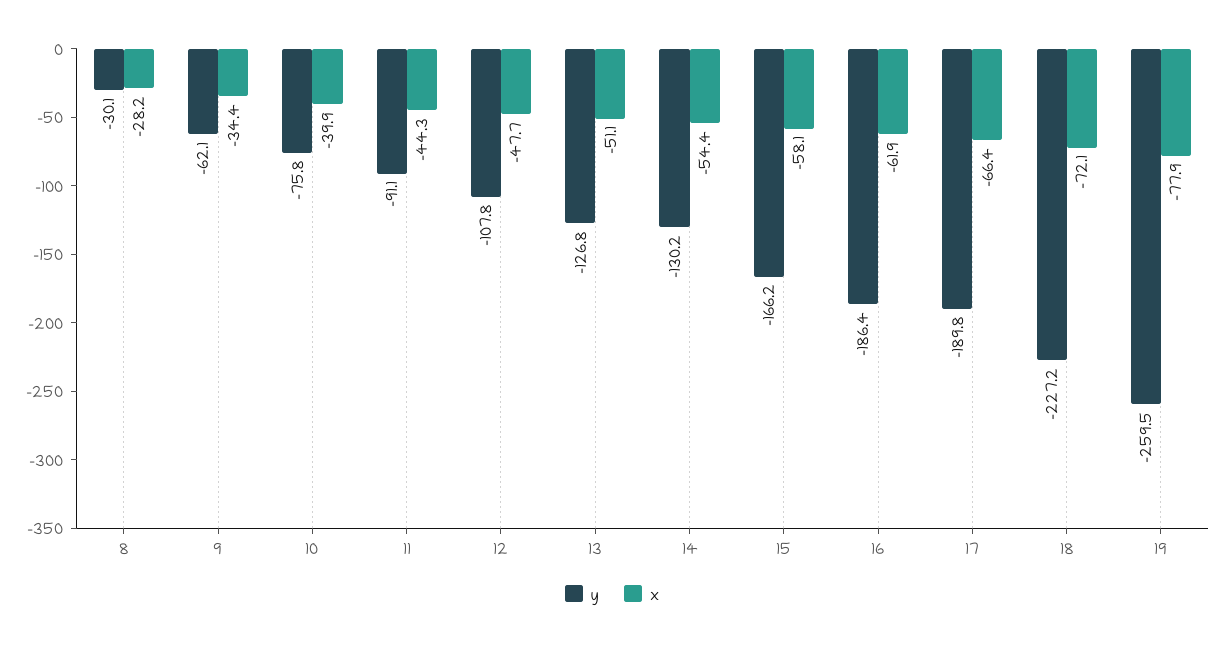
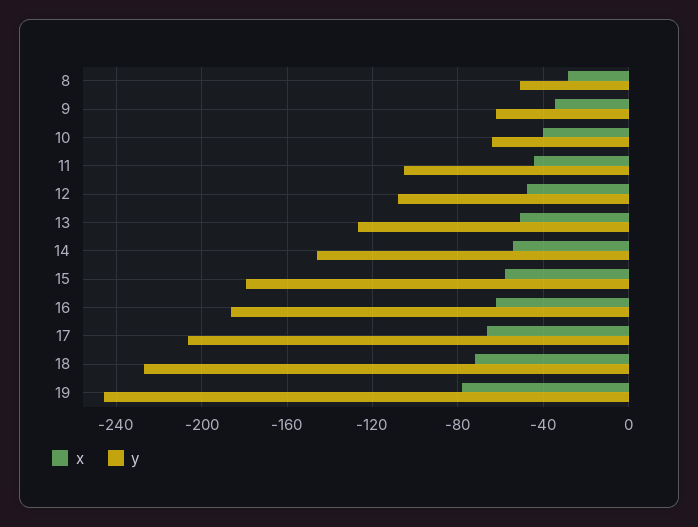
  {
    "y": {
-     "8": -30.1,
+     "8": -50,
      "9": -62.1,
-     "10": -75.8,
+     "10": -65,
-     "11": -91.1,
+     "11": -105,
      "12": -107.8,
      "13": -126.8,
-     "14": -130.2,
+     "14": -145,
-     "15": -166.2,
+     "15": -180,
      "16": -186.4,
-     "17": -189.8,
+     "17": -205,
      "18": -227.2,
-     "19": -259.5
+     "19": -245
    },
    "x": {
      "8": -28.2,
      "9": -34.4,
      "10": -39.9,
      "11": -44.3,
      "12": -47.7,
      "13": -51.1,
      "14": -54.4,
      "15": -58.1,
      "16": -61.9,
      "17": -66.4,
      "18": -72.1,
      "19": -77.9
    }
  }

